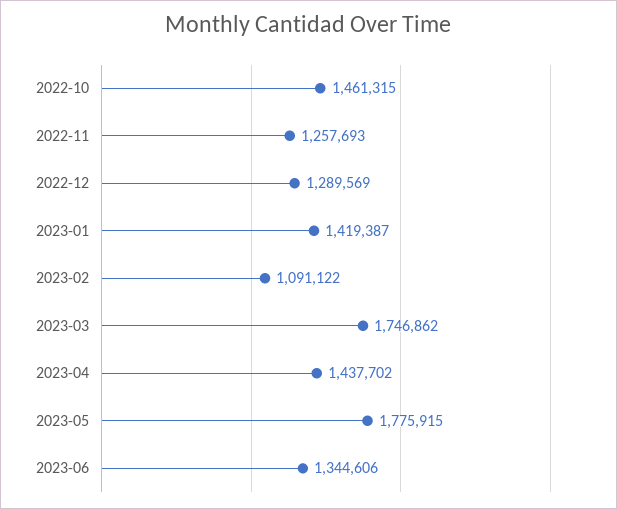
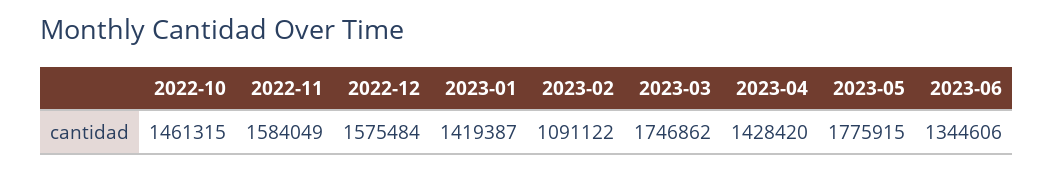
  {
    "2022-10": 1461315,
-   "2022-11": 1257693,
+   "2022-11": 1584049,
-   "2022-12": 1289569,
+   "2022-12": 1575484,
    "2023-01": 1419387,
    "2023-02": 1091122,
    "2023-03": 1746862,
-   "2023-04": 1437702,
+   "2023-04": 1428420,
    "2023-05": 1775915,
    "2023-06": 1344606
  }

